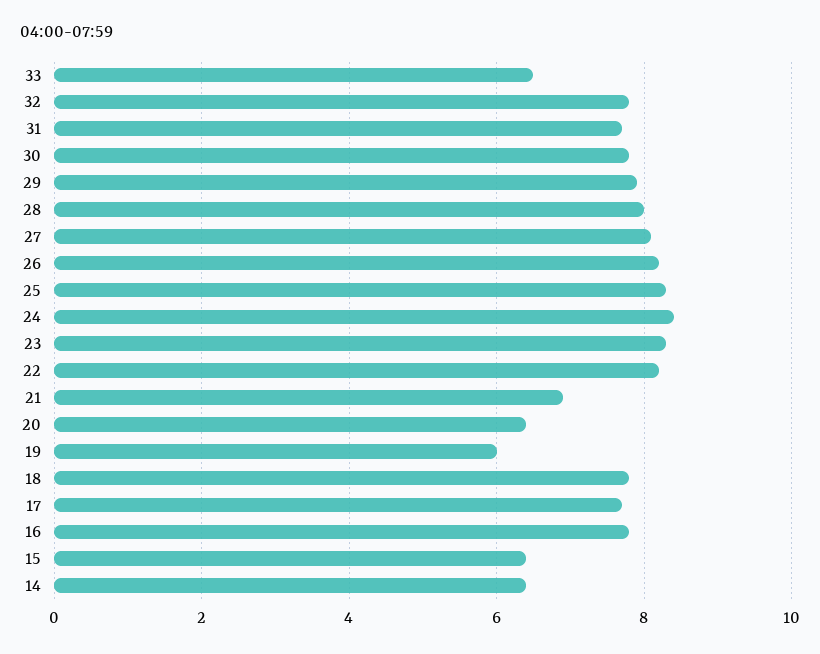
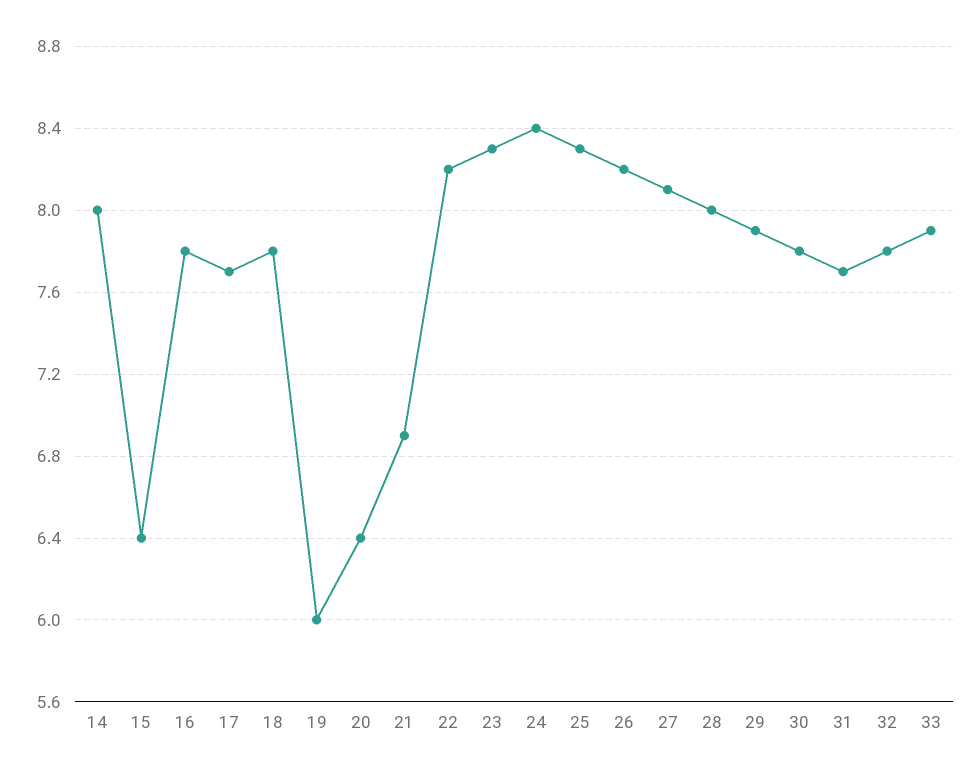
  {
-   "33": 6.5,
+   "33": 7.9,
    "32": 7.8,
    "31": 7.7,
    "30": 7.8,
    "29": 7.9,
    "28": 8,
    "27": 8.1,
    "26": 8.2,
    "25": 8.3,
    "24": 8.4,
    "23": 8.3,
    "22": 8.2,
    "21": 6.9,
    "20": 6.4,
    "19": 6,
    "18": 7.8,
    "17": 7.7,
    "16": 7.8,
    "15": 6.4,
-   "14": 6.5
+   "14": 8
  }

